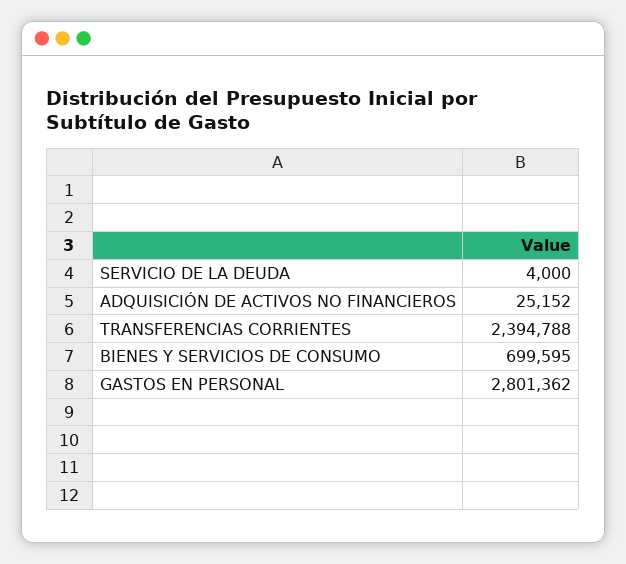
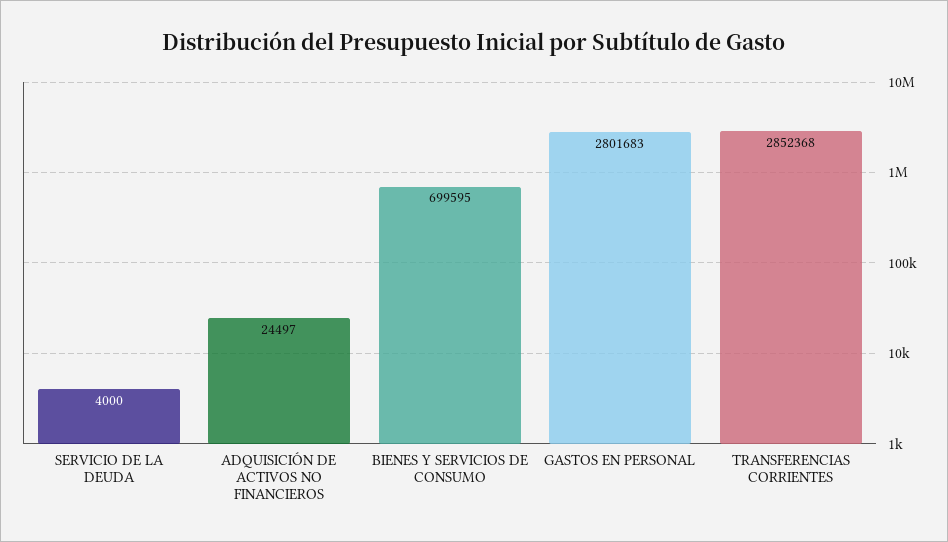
  {
    "SERVICIO DE LA DEUDA": 4000,
-   "ADQUISICIÓN DE ACTIVOS NO FINANCIEROS": 25152,
+   "ADQUISICIÓN DE ACTIVOS NO FINANCIEROS": 24497,
-   "TRANSFERENCIAS CORRIENTES": 2394788,
+   "TRANSFERENCIAS CORRIENTES": 2852368,
    "BIENES Y SERVICIOS DE CONSUMO": 699595,
-   "GASTOS EN PERSONAL": 2801362
+   "GASTOS EN PERSONAL": 2801683
  }

